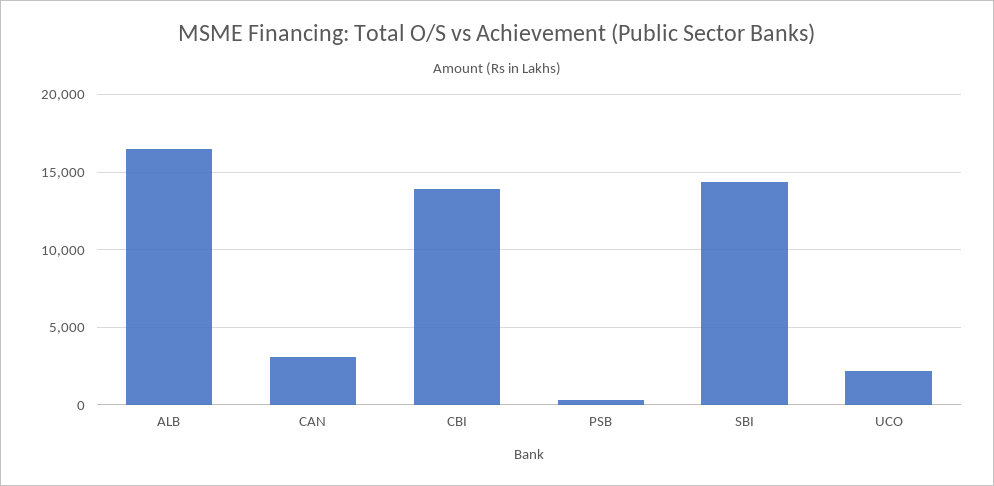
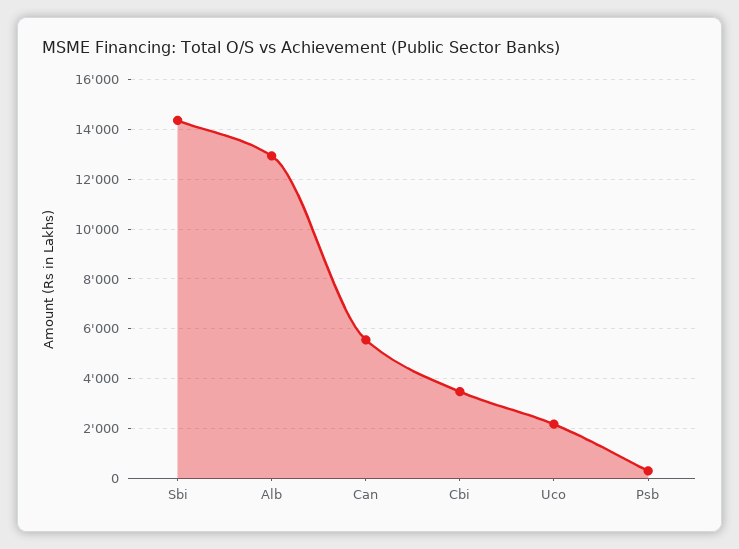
  {
-   "ALB": 16500,
+   "ALB": 13000,
-   "CAN": 3000,
+   "CAN": 5500,
-   "CBI": 14000,
+   "CBI": 3500,
    "PSB": 250,
    "SBI": 14250,
    "UCO": 2250
  }

